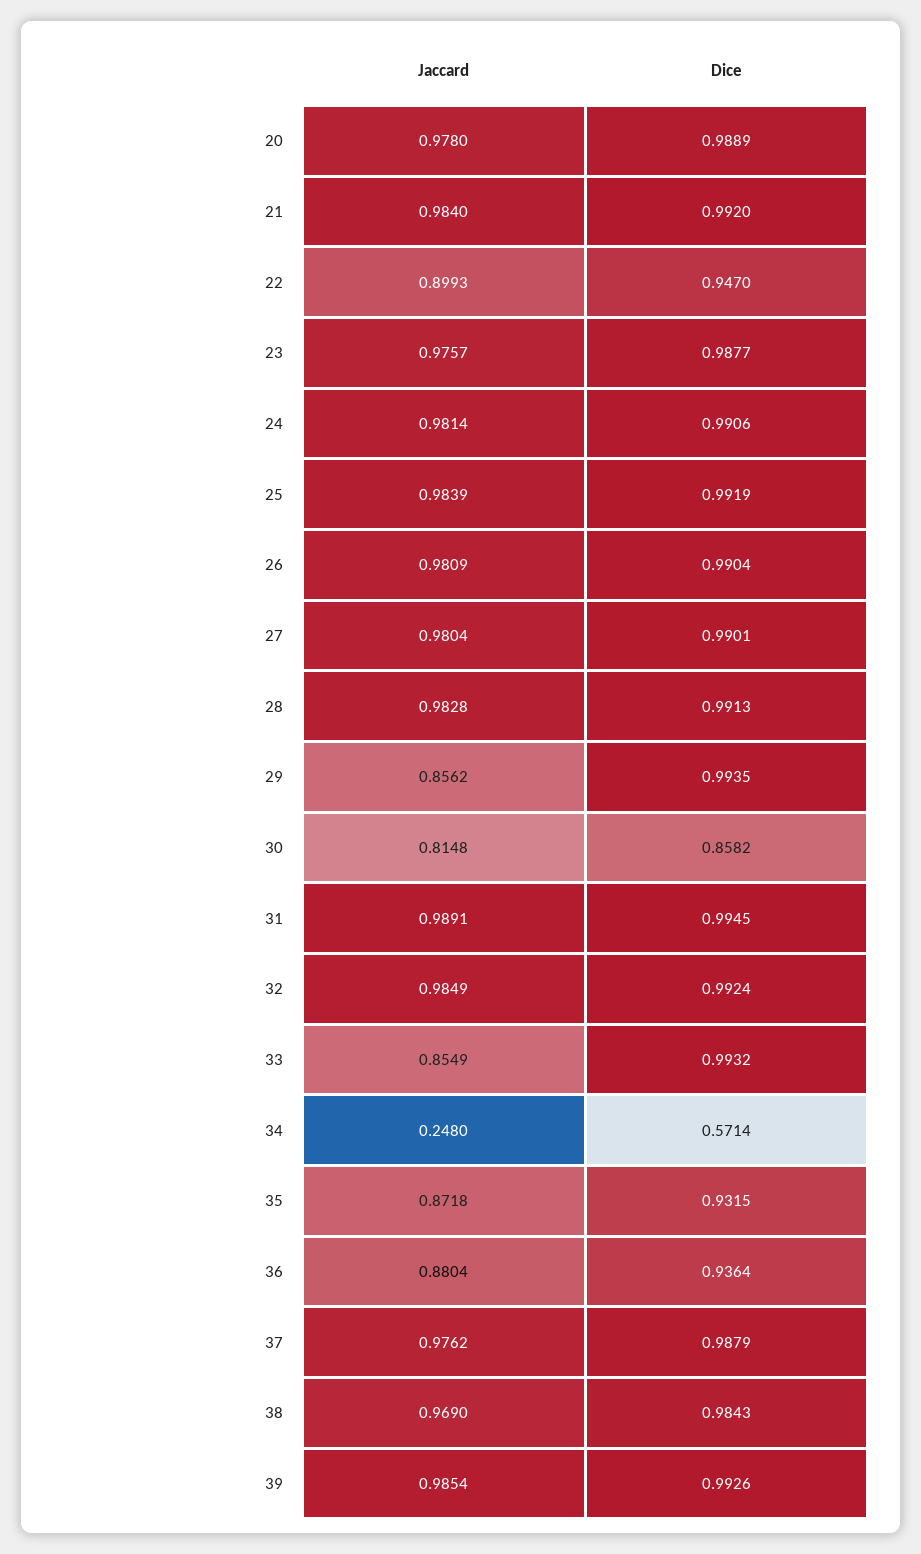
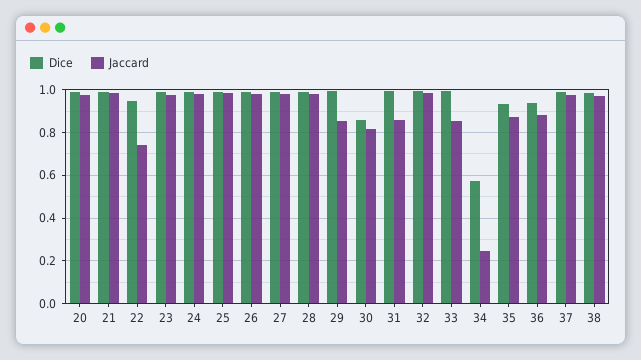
  {
    "Jaccard": {
      "20": 0.978,
      "21": 0.984,
-     "22": 0.8993,
+     "22": 0.75,
      "23": 0.9757,
      "24": 0.9814,
      "25": 0.9839,
      "26": 0.9809,
      "27": 0.9804,
      "28": 0.9828,
      "29": 0.8562,
      "30": 0.8148,
-     "31": 0.9891,
+     "31": 0.85,
      "32": 0.9849,
      "33": 0.8549,
      "34": 0.248,
      "35": 0.8718,
      "36": 0.8804,
      "37": 0.9762,
-     "38": 0.969,
+     "38": 0.969
-     "39": 0.9854
    },
    "Dice": {
      "20": 0.9889,
      "21": 0.992,
      "22": 0.947,
      "23": 0.9877,
      "24": 0.9906,
      "25": 0.9919,
      "26": 0.9904,
      "27": 0.9901,
      "28": 0.9913,
      "29": 0.9935,
      "30": 0.8582,
      "31": 0.9945,
      "32": 0.9924,
      "33": 0.9932,
      "34": 0.5714,
      "35": 0.9315,
      "36": 0.9364,
      "37": 0.9879,
-     "38": 0.9843,
+     "38": 0.9843
-     "39": 0.9926
    }
  }

